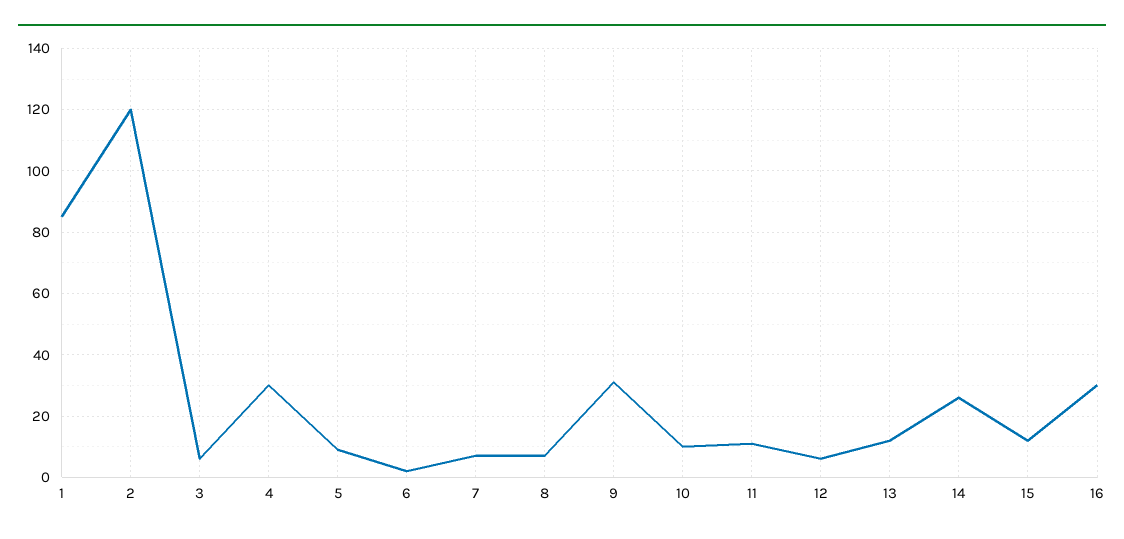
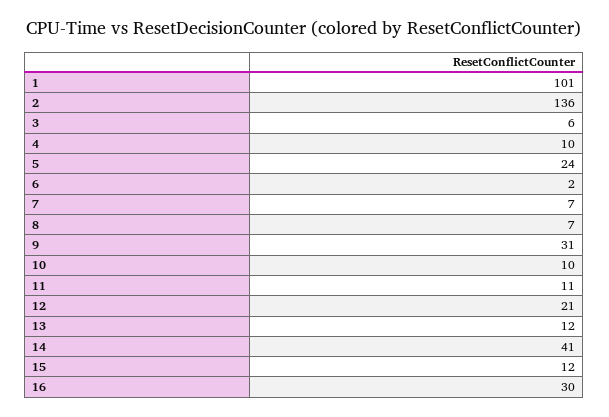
  {
-   "1": 85,
+   "1": 101,
-   "2": 120,
+   "2": 136,
    "3": 6,
-   "4": 30,
+   "4": 10,
-   "5": 10,
+   "5": 24,
    "6": 2,
    "7": 7,
    "8": 7,
    "9": 31,
    "10": 10,
    "11": 11,
-   "12": 5,
+   "12": 21,
    "13": 12,
-   "14": 25,
+   "14": 41,
    "15": 12,
    "16": 30
  }

